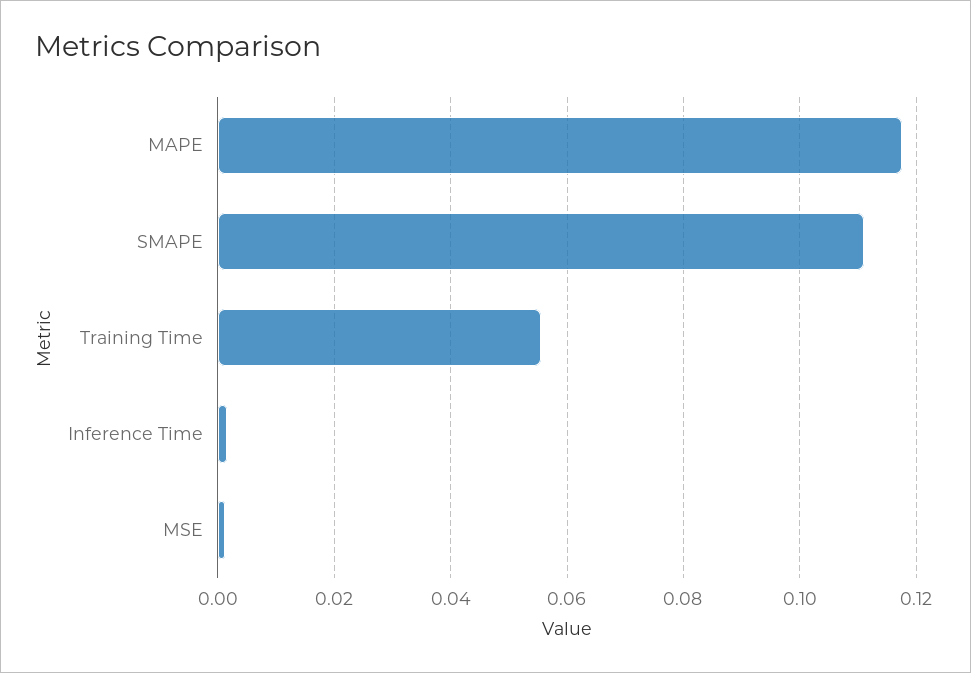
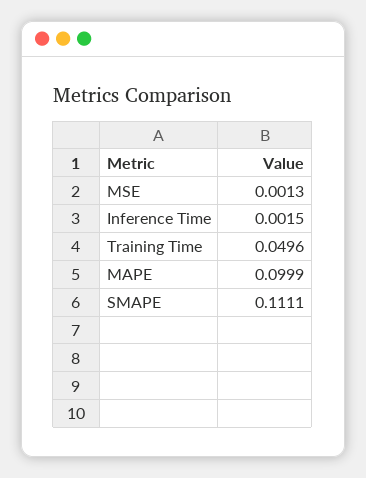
  {
-   "MAPE": 0.118,
+   "MAPE": 0.0999,
    "SMAPE": 0.1111,
-   "Training Time": 0.056,
+   "Training Time": 0.0496,
    "Inference Time": 0.0015,
    "MSE": 0.0013
  }

